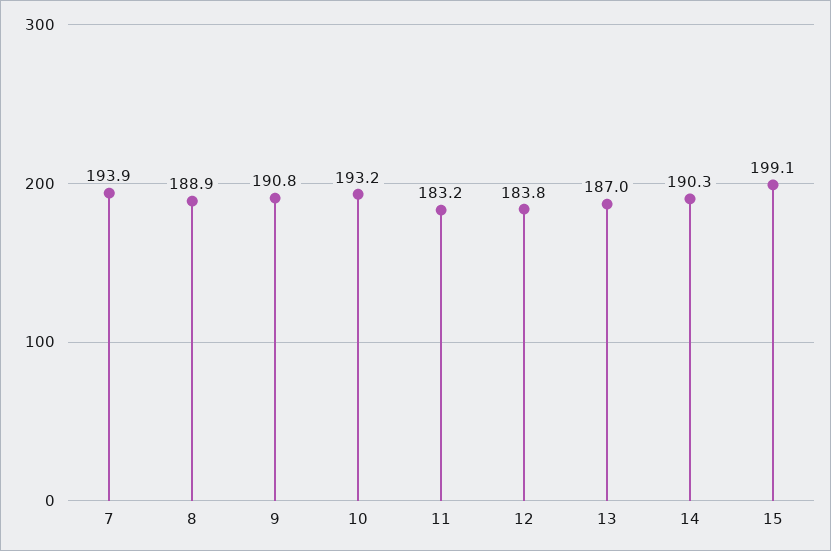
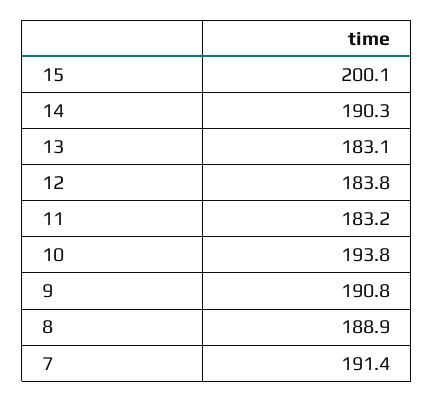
  {
-   "7": 193.9,
+   "7": 191.4,
    "8": 188.9,
    "9": 190.8,
-   "10": 193.2,
+   "10": 193.8,
    "11": 183.2,
    "12": 183.8,
-   "13": 187,
+   "13": 183.1,
    "14": 190.3,
-   "15": 199.1
+   "15": 200.1
  }

